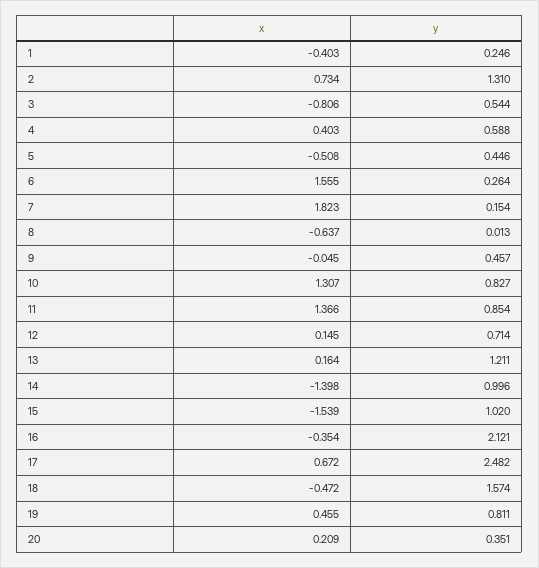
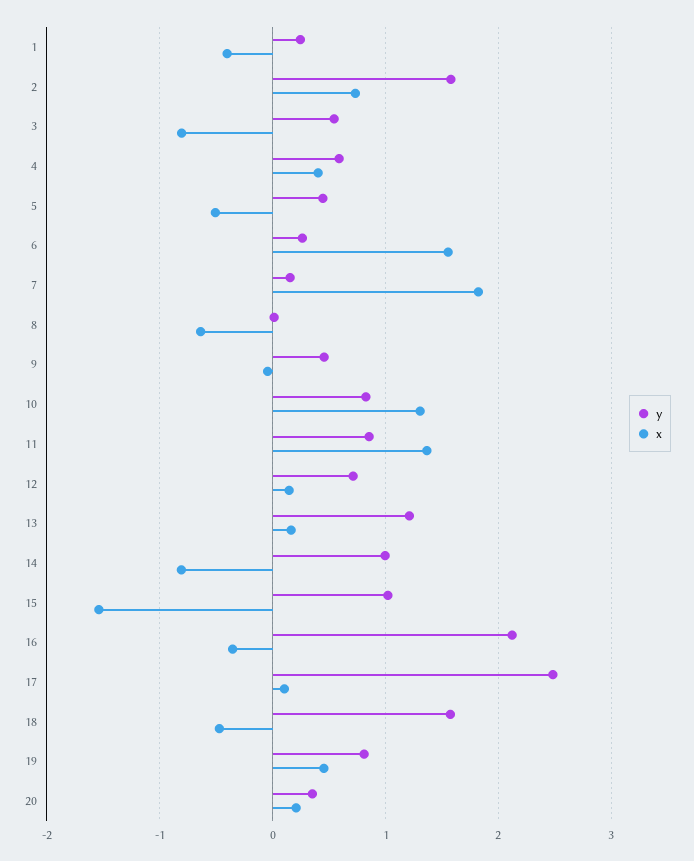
  {
    "x": {
      "1": -0.403,
      "2": 0.734,
      "3": -0.806,
      "4": 0.403,
      "5": -0.508,
      "6": 1.555,
      "7": 1.823,
      "8": -0.637,
      "9": -0.045,
      "10": 1.307,
      "11": 1.366,
      "12": 0.145,
      "13": 0.164,
-     "14": -1.398,
+     "14": -0.8,
      "15": -1.539,
      "16": -0.354,
-     "17": 0.672,
+     "17": 0.1,
      "18": -0.472,
      "19": 0.455,
      "20": 0.209
    },
    "y": {
      "1": 0.246,
-     "2": 1.31,
+     "2": 1.6,
      "3": 0.544,
      "4": 0.588,
      "5": 0.446,
      "6": 0.264,
      "7": 0.154,
      "8": 0.013,
      "9": 0.457,
      "10": 0.827,
      "11": 0.854,
      "12": 0.714,
      "13": 1.211,
      "14": 0.996,
      "15": 1.02,
      "16": 2.121,
      "17": 2.482,
      "18": 1.574,
      "19": 0.811,
      "20": 0.351
    }
  }

